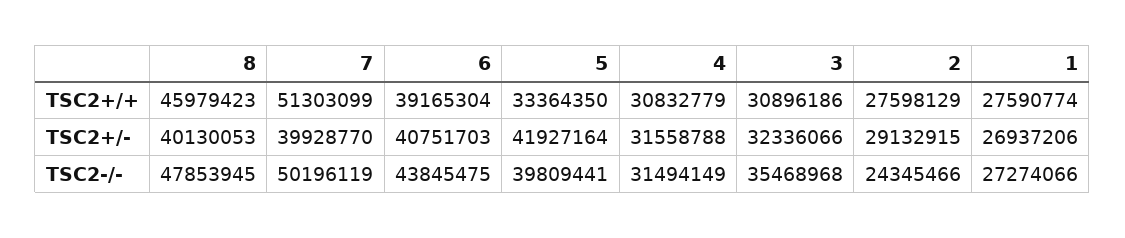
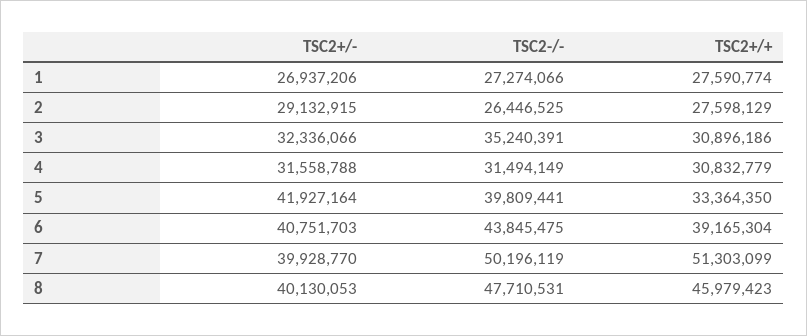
  {
    "8": {
      "TSC2+/+": 45979423,
      "TSC2+/-": 40130053,
-     "TSC2-/-": 47853945
+     "TSC2-/-": 47710531
    },
    "7": {
      "TSC2+/+": 51303099,
      "TSC2+/-": 39928770,
      "TSC2-/-": 50196119
    },
    "6": {
      "TSC2+/+": 39165304,
      "TSC2+/-": 40751703,
      "TSC2-/-": 43845475
    },
    "5": {
      "TSC2+/+": 33364350,
      "TSC2+/-": 41927164,
      "TSC2-/-": 39809441
    },
    "4": {
      "TSC2+/+": 30832779,
      "TSC2+/-": 31558788,
      "TSC2-/-": 31494149
    },
    "3": {
      "TSC2+/+": 30896186,
      "TSC2+/-": 32336066,
-     "TSC2-/-": 35468968
+     "TSC2-/-": 35240391
    },
    "2": {
      "TSC2+/+": 27598129,
      "TSC2+/-": 29132915,
-     "TSC2-/-": 24345466
+     "TSC2-/-": 26446525
    },
    "1": {
      "TSC2+/+": 27590774,
      "TSC2+/-": 26937206,
      "TSC2-/-": 27274066
    }
  }

